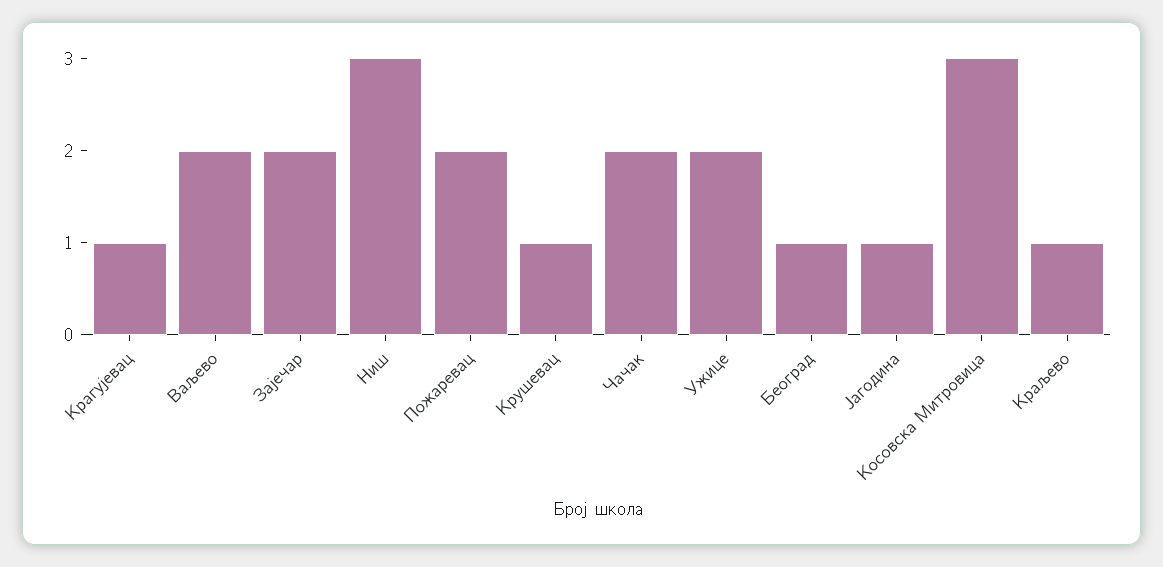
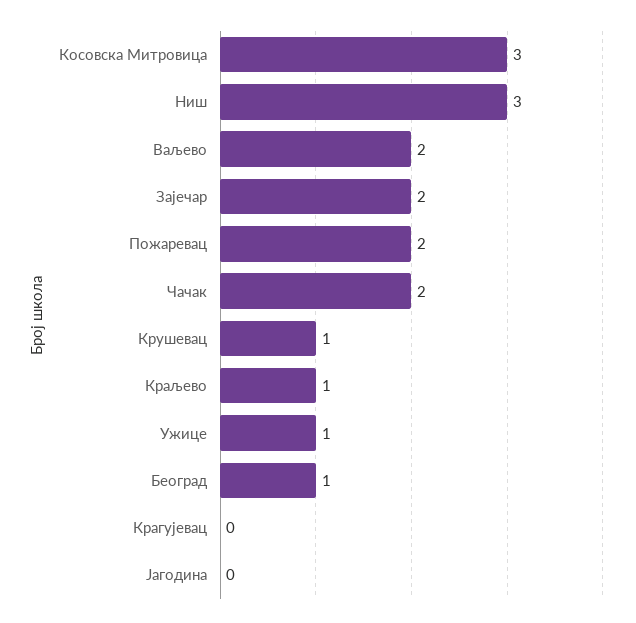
  {
-   "Крагујевац": 1,
+   "Крагујевац": 0,
    "Ваљево": 2,
    "Зајечар": 2,
    "Ниш": 3,
    "Пожаревац": 2,
    "Крушевац": 1,
    "Чачак": 2,
-   "Ужице": 2,
+   "Ужице": 1,
    "Београд": 1,
-   "Јагодина": 1,
+   "Јагодина": 0,
    "Косовска Митровица": 3,
    "Краљево": 1
  }

